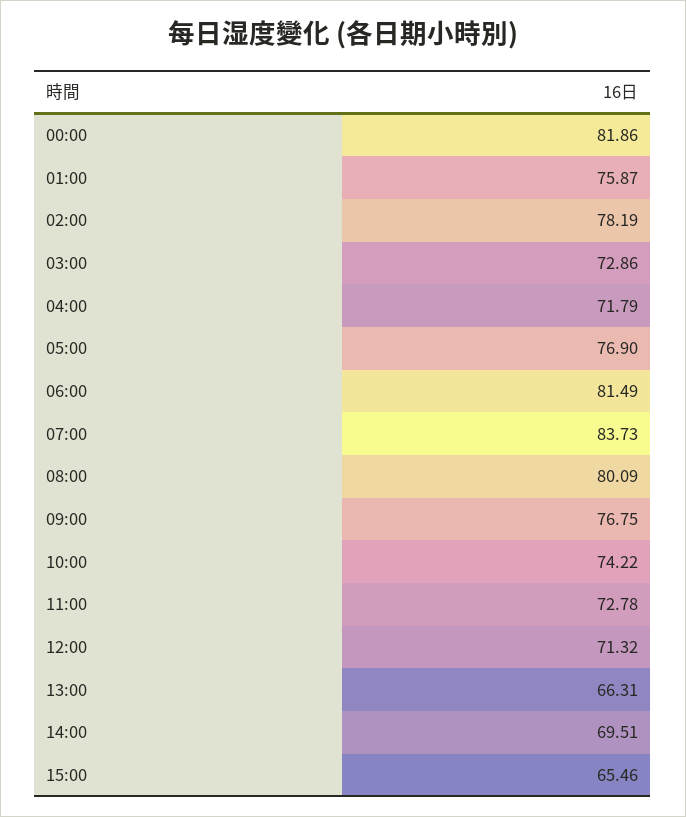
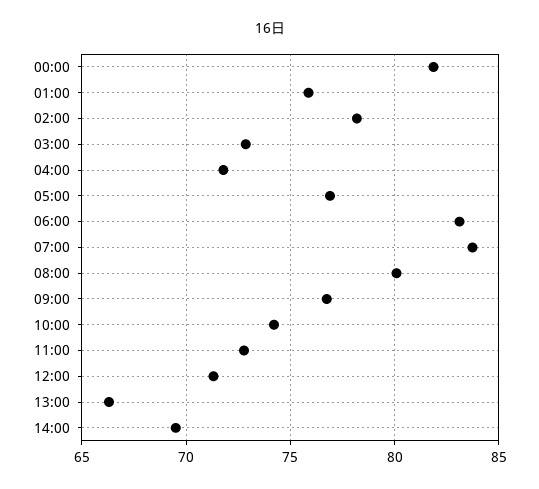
  {
    "00:00": 81.86,
    "01:00": 75.87,
    "02:00": 78.19,
    "03:00": 72.86,
    "04:00": 71.79,
    "05:00": 76.9,
-   "06:00": 81.49,
+   "06:00": 83,
    "07:00": 83.73,
    "08:00": 80.09,
    "09:00": 76.75,
    "10:00": 74.22,
    "11:00": 72.78,
    "12:00": 71.32,
    "13:00": 66.31,
-   "14:00": 69.51,
+   "14:00": 69.51
-   "15:00": 65.46
  }

